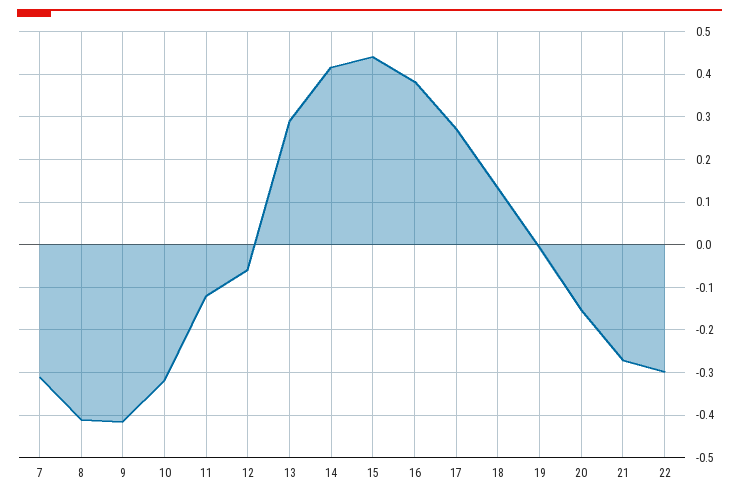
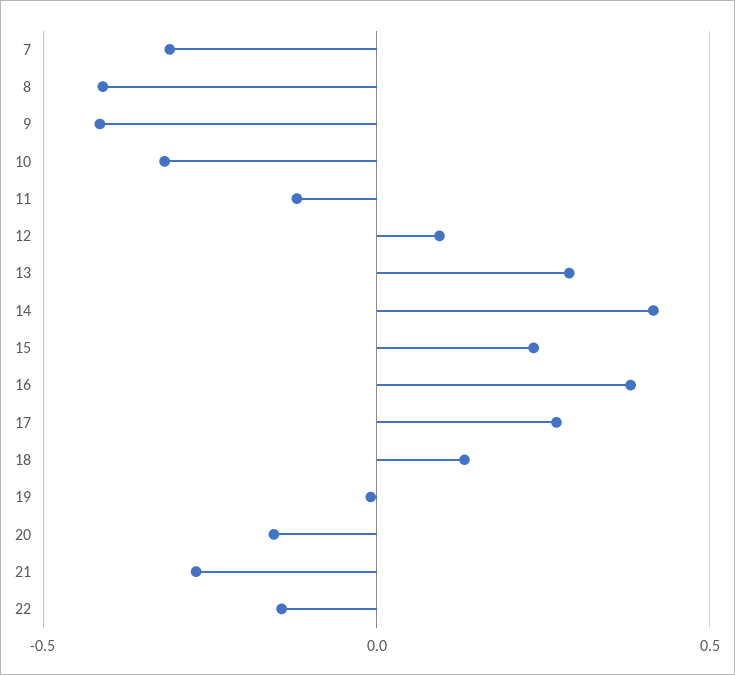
  {
    "7": -0.32,
    "8": -0.42,
    "9": -0.42,
    "10": -0.32,
    "11": -0.12,
-   "12": -0.06,
+   "12": 0.1,
    "13": 0.28,
    "14": 0.42,
-   "15": 0.44,
+   "15": 0.25,
    "16": 0.38,
    "17": 0.28,
    "18": 0.14,
    "19": 0,
    "20": -0.16,
    "21": -0.28,
-   "22": -0.3
+   "22": -0.15
  }

